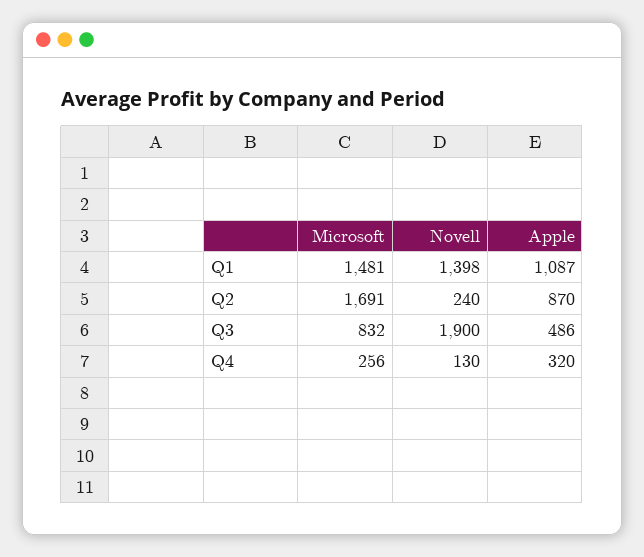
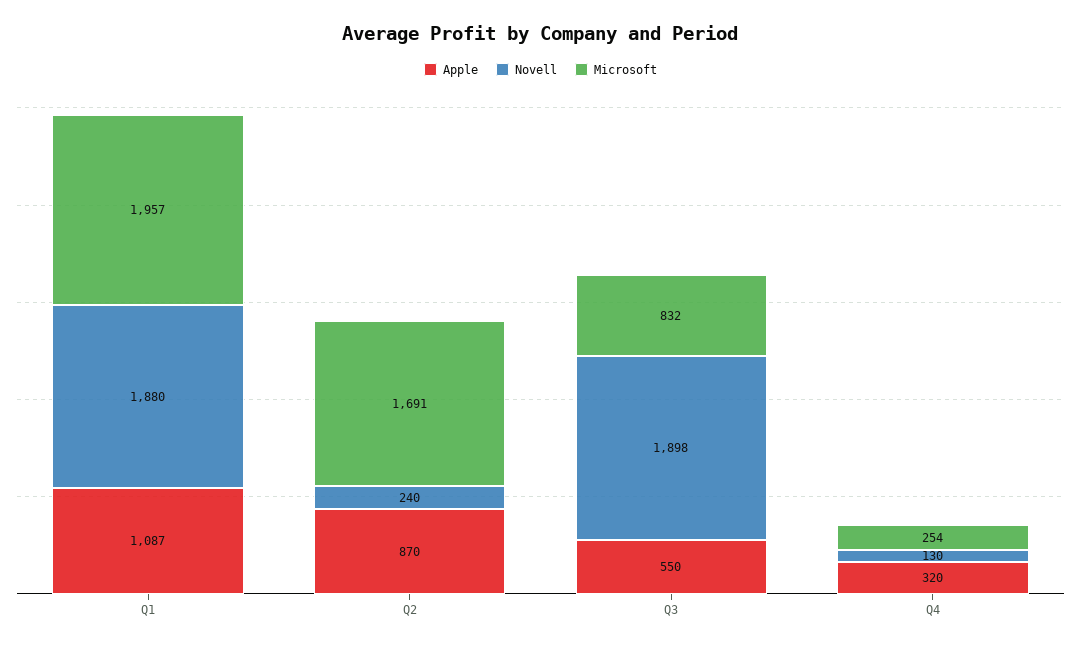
  {
    "Microsoft": {
-     "Q1": 1481,
+     "Q1": 1957,
      "Q2": 1691,
      "Q3": 832,
-     "Q4": 256
+     "Q4": 254
    },
    "Novell": {
-     "Q1": 1398,
+     "Q1": 1880,
      "Q2": 240,
-     "Q3": 1900,
+     "Q3": 1898,
      "Q4": 130
    },
    "Apple": {
      "Q1": 1087,
      "Q2": 870,
-     "Q3": 486,
+     "Q3": 550,
      "Q4": 320
    }
  }

